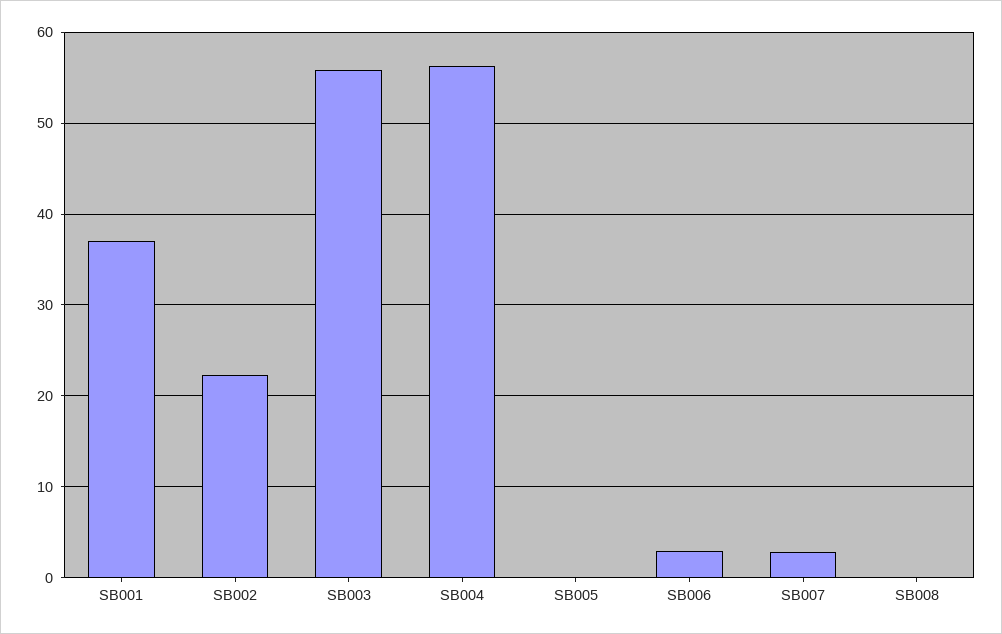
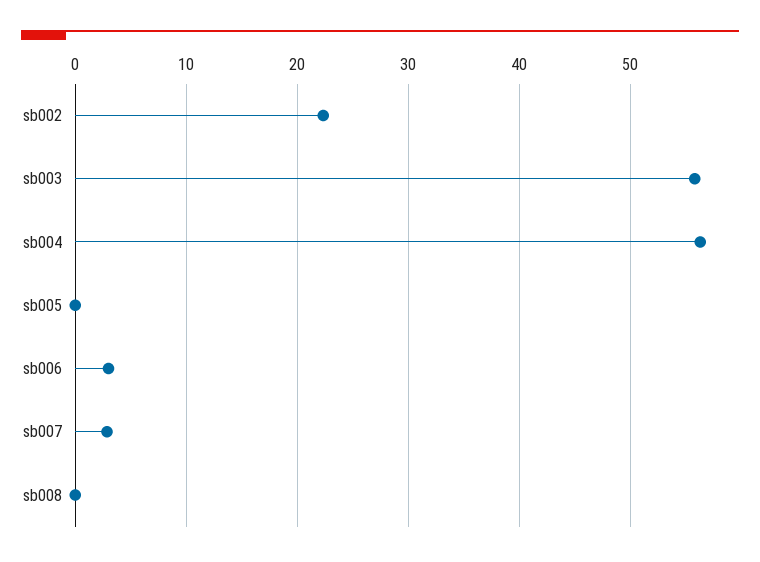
  {
-   "SB001": 37,
    "SB002": 22,
    "SB003": 56,
    "SB004": 56,
    "SB005": 0,
    "SB006": 3,
    "SB007": 3,
    "SB008": 0
  }

